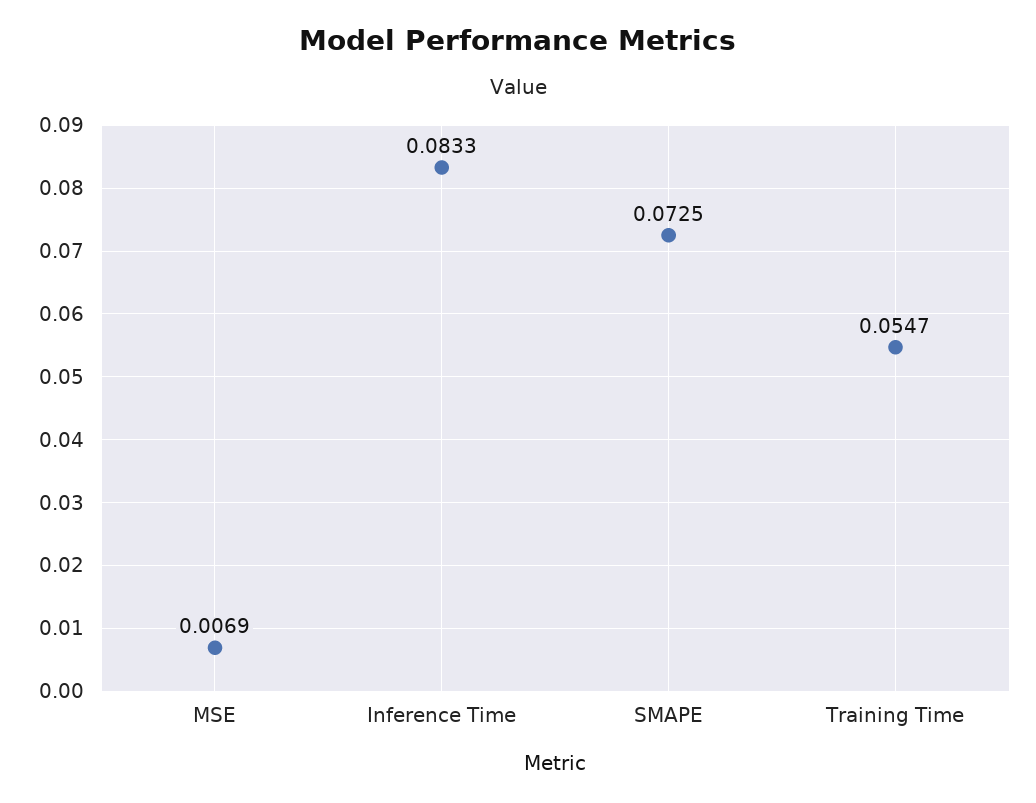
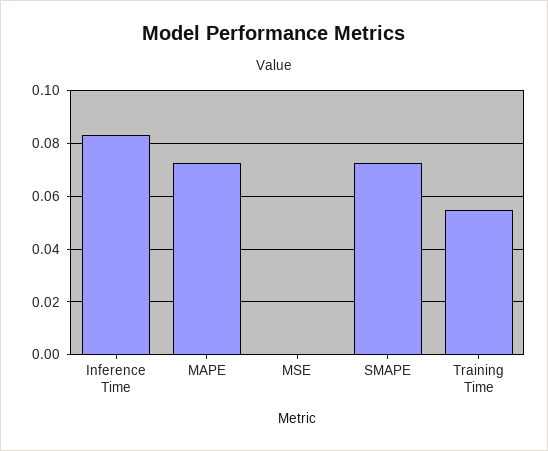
  {
-   "MSE": 0.0069,
+   "MSE": 0,
    "Inference Time": 0.0833,
    "SMAPE": 0.0725,
-   "Training Time": 0.0547
+   "Training Time": 0.0547,
+   "MAPE": 0.0725
  }

